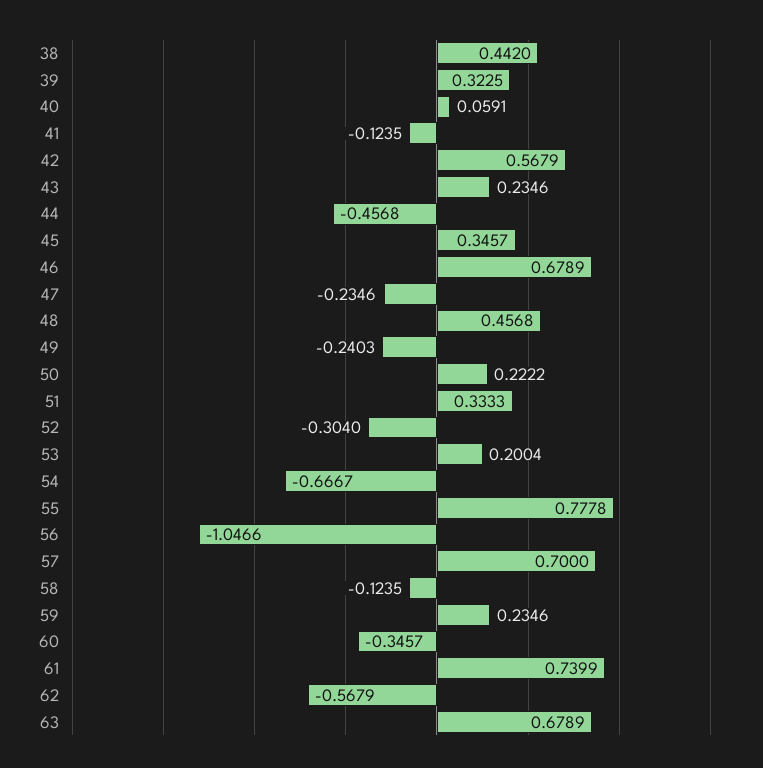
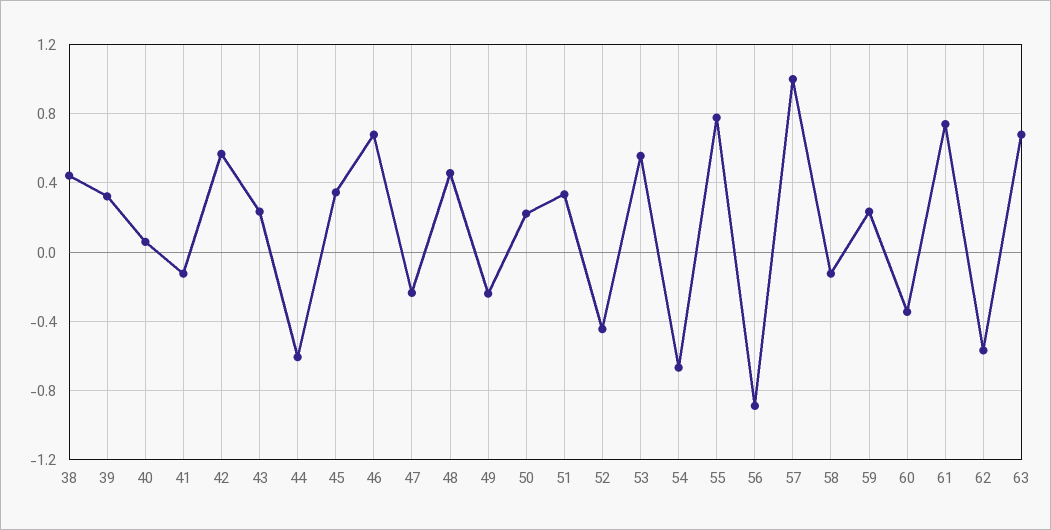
  {
    "38": 0.442,
    "39": 0.3225,
    "40": 0.0591,
    "41": -0.1235,
    "42": 0.5679,
    "43": 0.2346,
-   "44": -0.4568,
+   "44": -0.6,
    "45": 0.3457,
    "46": 0.6789,
    "47": -0.2346,
    "48": 0.4568,
    "49": -0.2403,
    "50": 0.2222,
    "51": 0.3333,
-   "52": -0.304,
+   "52": -0.45,
-   "53": 0.2004,
+   "53": 0.55,
    "54": -0.6667,
    "55": 0.7778,
-   "56": -1.0466,
+   "56": -0.9,
-   "57": 0.7,
+   "57": 1,
    "58": -0.1235,
    "59": 0.2346,
    "60": -0.3457,
    "61": 0.7399,
    "62": -0.5679,
    "63": 0.6789
  }

